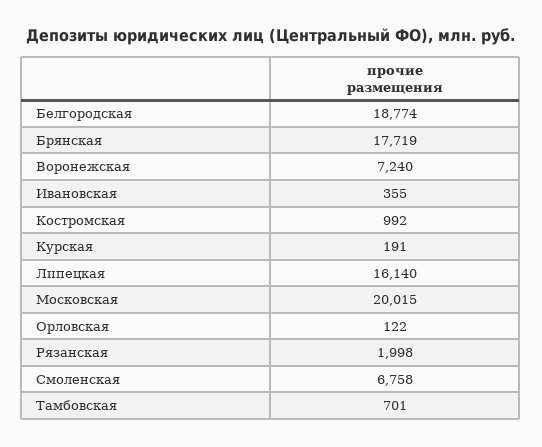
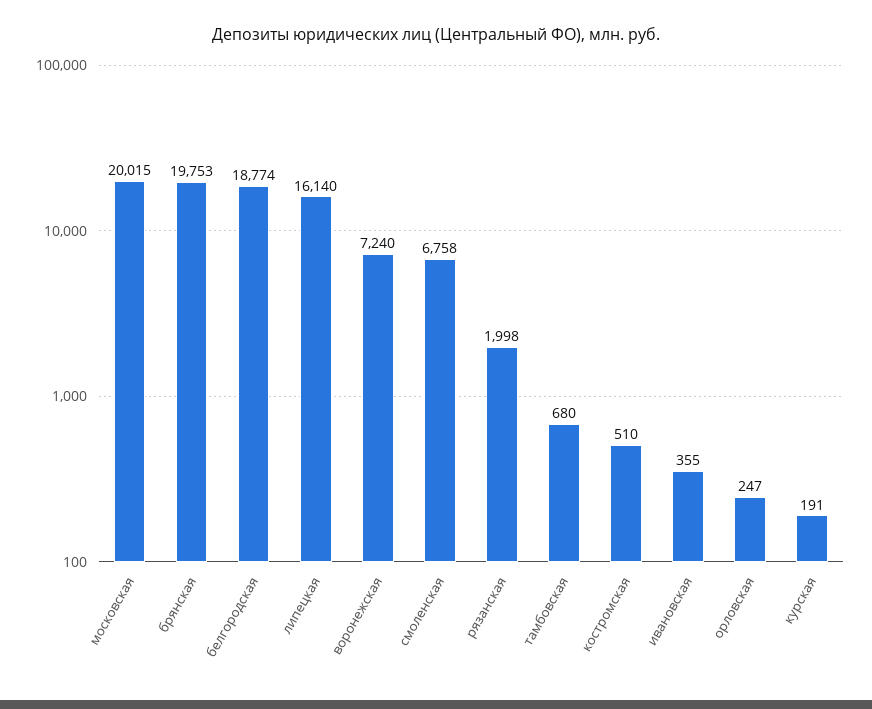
  {
    "Белгородская": 18774,
-   "Брянская": 17719,
+   "Брянская": 19753,
    "Воронежская": 7240,
    "Ивановская": 355,
-   "Костромская": 992,
+   "Костромская": 510,
    "Курская": 191,
    "Липецкая": 16140,
    "Московская": 20015,
-   "Орловская": 122,
+   "Орловская": 247,
    "Рязанская": 1998,
    "Смоленская": 6758,
-   "Тамбовская": 701
+   "Тамбовская": 680
  }

